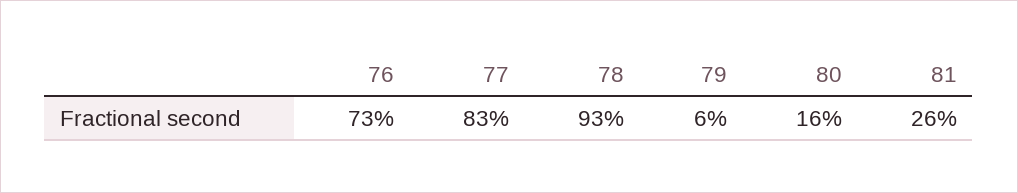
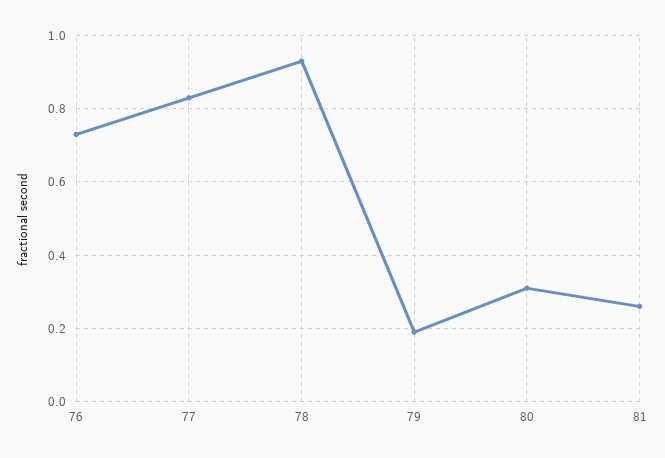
  {
    "76": 0.73,
    "77": 0.83,
    "78": 0.93,
-   "79": 0.06,
+   "79": 0.2,
-   "80": 0.16,
+   "80": 0.3,
    "81": 0.26
  }

